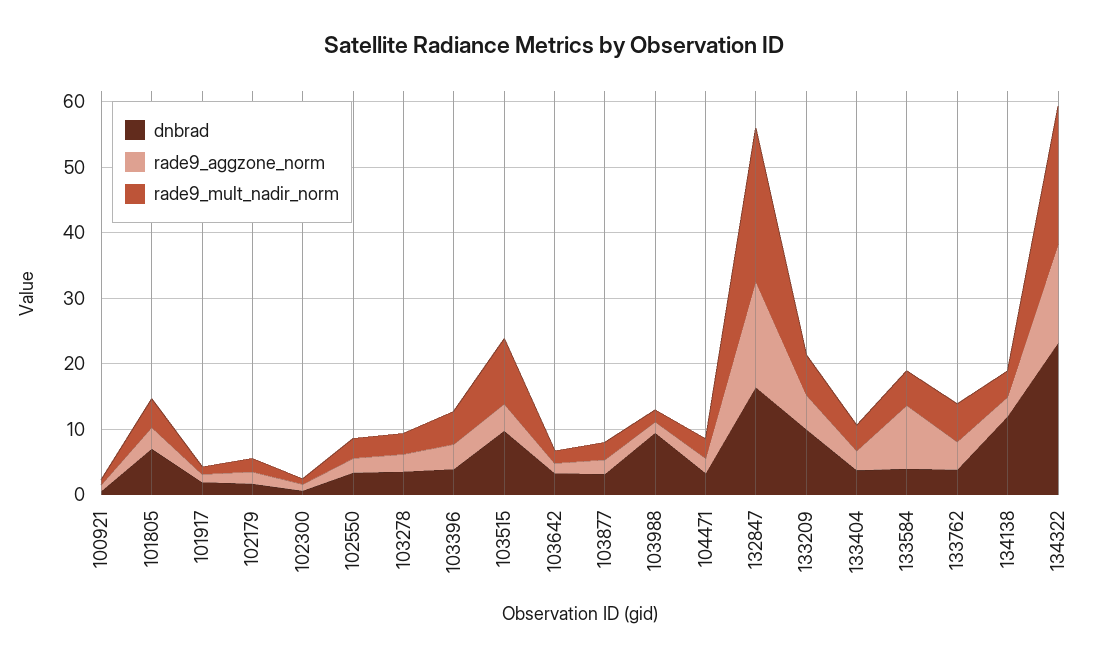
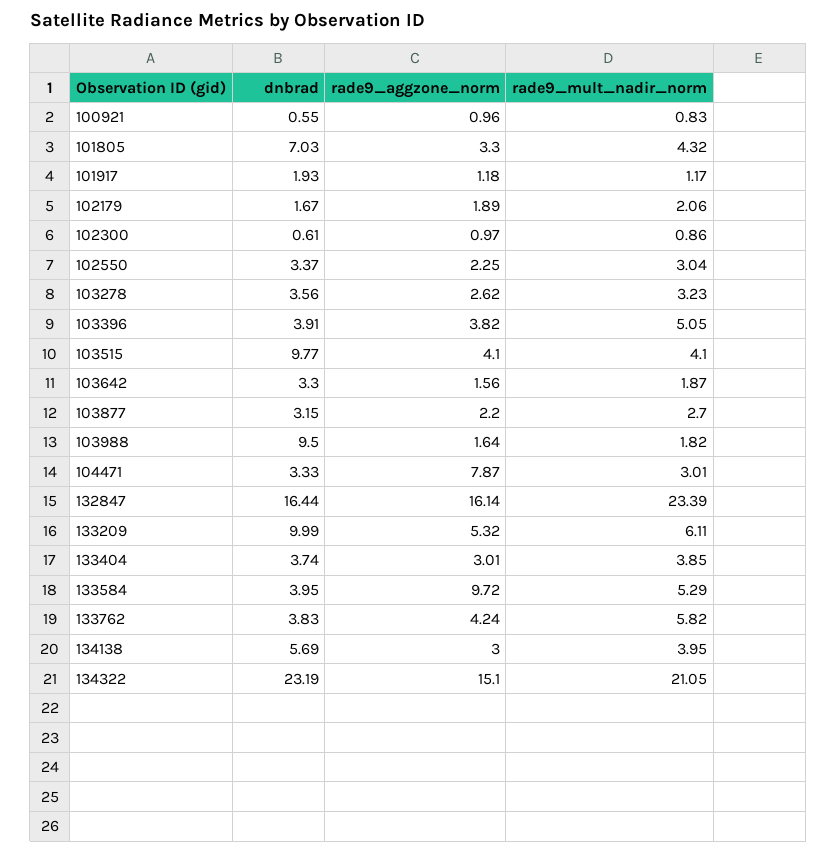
  {
    "dnbrad": {
      "100921": 0.55,
      "101805": 7.03,
      "101917": 1.93,
      "102179": 1.67,
      "102300": 0.61,
      "102550": 3.37,
      "103278": 3.56,
      "103396": 3.91,
      "103515": 9.77,
      "103642": 3.3,
      "103877": 3.15,
      "103988": 9.5,
      "104471": 3.33,
      "132847": 16.44,
      "133209": 9.99,
      "133404": 3.74,
      "133584": 3.95,
      "133762": 3.83,
-     "134138": 12,
+     "134138": 5.69,
      "134322": 23.19
    },
    "rade9_aggzone_norm": {
      "100921": 0.96,
      "101805": 3.3,
      "101917": 1.18,
      "102179": 1.89,
      "102300": 0.97,
      "102550": 2.25,
      "103278": 2.62,
      "103396": 3.82,
      "103515": 4.1,
      "103642": 1.56,
      "103877": 2.2,
      "103988": 1.64,
-     "104471": 2,
+     "104471": 7.87,
      "132847": 16.14,
      "133209": 5.32,
      "133404": 3.01,
      "133584": 9.72,
      "133762": 4.24,
      "134138": 3,
      "134322": 15.1
    },
    "rade9_mult_nadir_norm": {
      "100921": 0.83,
      "101805": 4.32,
      "101917": 1.17,
      "102179": 2.06,
      "102300": 0.86,
      "102550": 3.04,
      "103278": 3.23,
      "103396": 5.05,
-     "103515": 10,
+     "103515": 4.1,
      "103642": 1.87,
      "103877": 2.7,
      "103988": 1.82,
      "104471": 3.01,
      "132847": 23.39,
      "133209": 6.11,
      "133404": 3.85,
      "133584": 5.29,
      "133762": 5.82,
      "134138": 3.95,
      "134322": 21.05
    }
  }

